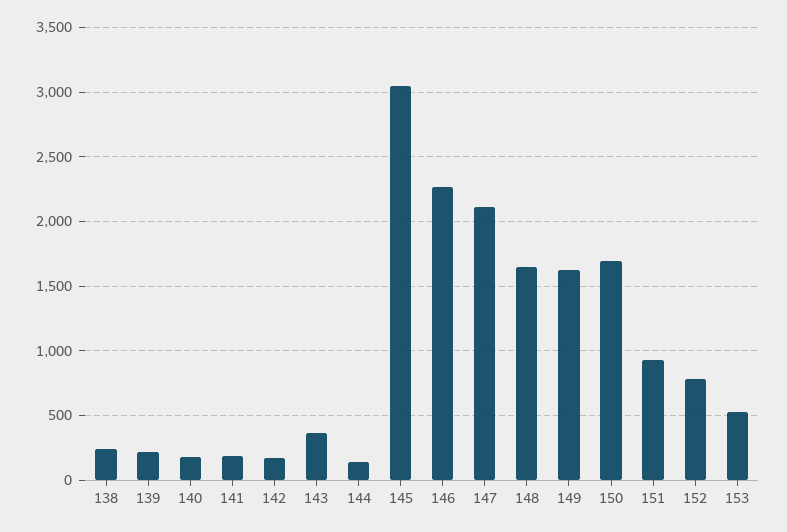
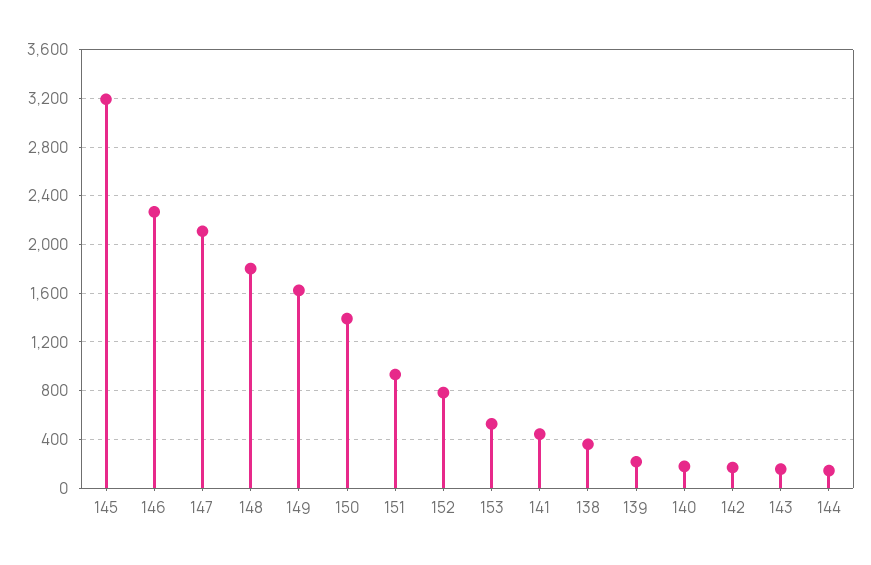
  {
-   "138": 250,
+   "138": 350,
    "139": 200,
    "140": 200,
-   "141": 200,
+   "141": 450,
    "142": 150,
-   "143": 350,
+   "143": 150,
    "144": 150,
-   "145": 3050,
+   "145": 3200,
    "146": 2250,
    "147": 2100,
-   "148": 1650,
+   "148": 1800,
    "149": 1600,
-   "150": 1700,
+   "150": 1400,
    "151": 950,
    "152": 800,
    "153": 550
  }

